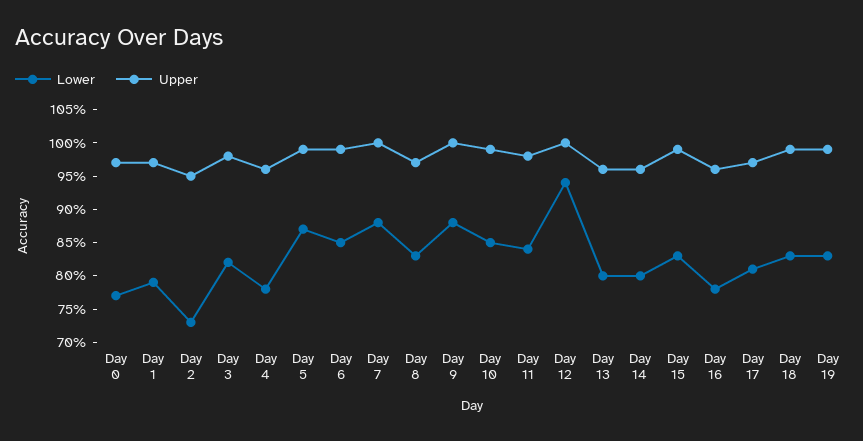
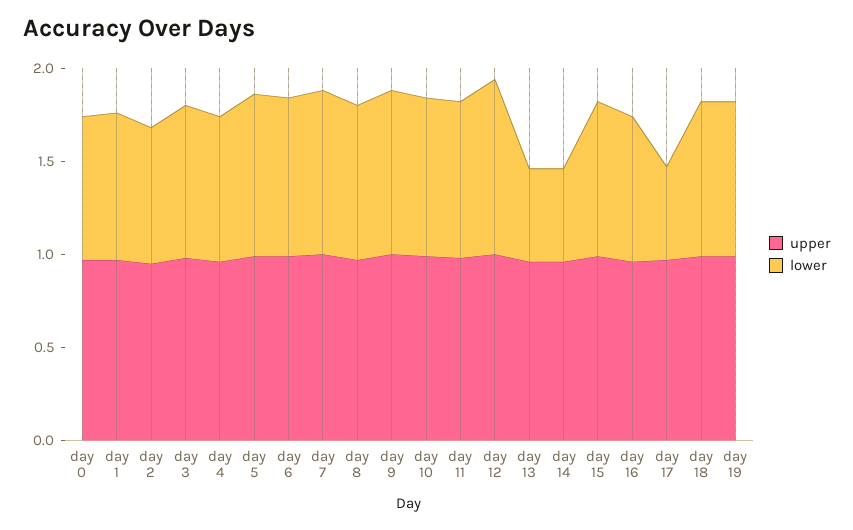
  {
    "Lower": {
      "Day 0": 0.75,
      "Day 1": 0.8,
      "Day 2": 0.75,
      "Day 3": 0.8,
      "Day 4": 0.8,
      "Day 5": 0.85,
      "Day 6": 0.85,
      "Day 7": 0.9,
      "Day 8": 0.85,
      "Day 9": 0.9,
      "Day 10": 0.85,
      "Day 11": 0.85,
      "Day 12": 0.95,
-     "Day 13": 0.8,
+     "Day 13": 0.5,
-     "Day 14": 0.8,
+     "Day 14": 0.5,
      "Day 15": 0.85,
      "Day 16": 0.8,
-     "Day 17": 0.8,
+     "Day 17": 0.5,
      "Day 18": 0.85,
      "Day 19": 0.85
    },
    "Upper": {
      "Day 0": 0.95,
      "Day 1": 0.95,
      "Day 2": 0.95,
      "Day 3": 1,
      "Day 4": 0.95,
      "Day 5": 1,
      "Day 6": 1,
      "Day 7": 1,
      "Day 8": 0.95,
      "Day 9": 1,
      "Day 10": 1,
      "Day 11": 1,
      "Day 12": 1,
      "Day 13": 0.95,
      "Day 14": 0.95,
      "Day 15": 1,
      "Day 16": 0.95,
      "Day 17": 0.95,
      "Day 18": 1,
      "Day 19": 1
    }
  }

